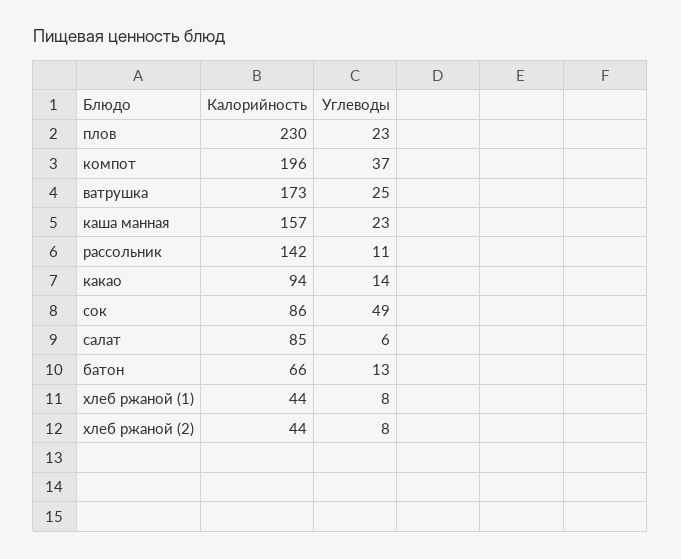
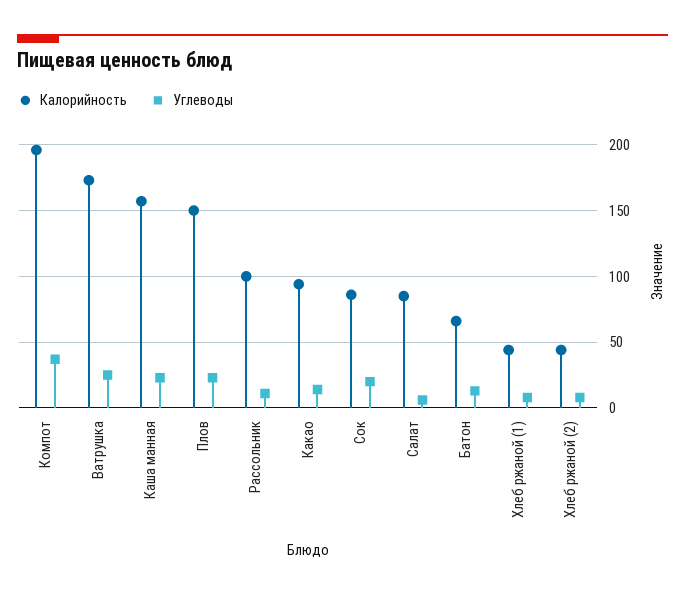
  {
    "Калорийность": {
-     "плов": 230,
+     "плов": 150,
      "компот": 196,
      "ватрушка": 173,
      "каша манная": 157,
-     "рассольник": 142,
+     "рассольник": 100,
      "какао": 94,
      "сок": 86,
      "салат": 85,
      "батон": 66,
      "хлеб ржаной (1)": 44,
      "хлеб ржаной (2)": 44
    },
    "Углеводы": {
      "плов": 23,
      "компот": 37,
      "ватрушка": 25,
      "каша манная": 23,
      "рассольник": 11,
      "какао": 14,
-     "сок": 49,
+     "сок": 20,
      "салат": 6,
      "батон": 13,
      "хлеб ржаной (1)": 8,
      "хлеб ржаной (2)": 8
    }
  }

